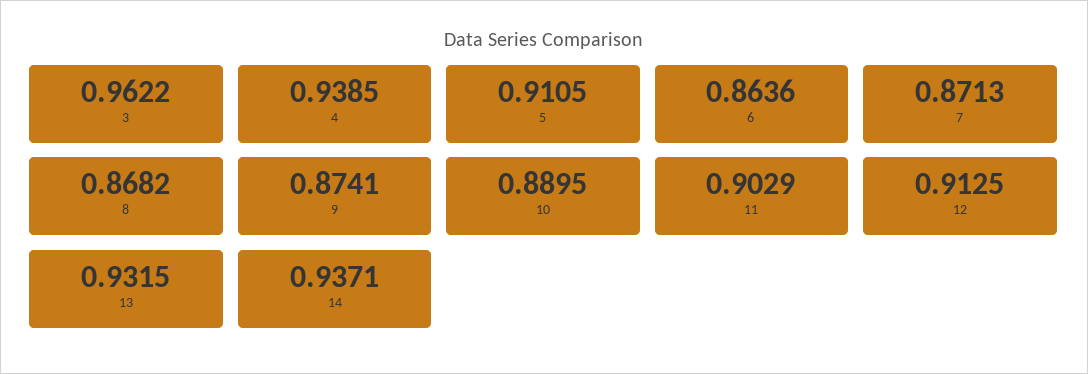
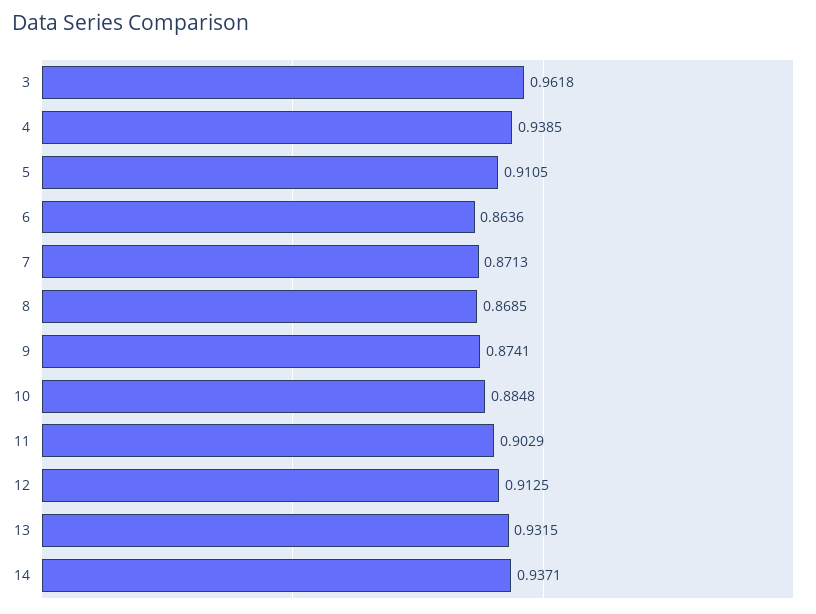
  {
-   "3": 0.9622,
+   "3": 0.9618,
    "4": 0.9385,
    "5": 0.9105,
    "6": 0.8636,
    "7": 0.8713,
-   "8": 0.8682,
+   "8": 0.8685,
    "9": 0.8741,
-   "10": 0.8895,
+   "10": 0.8848,
    "11": 0.9029,
    "12": 0.9125,
    "13": 0.9315,
    "14": 0.9371
  }

